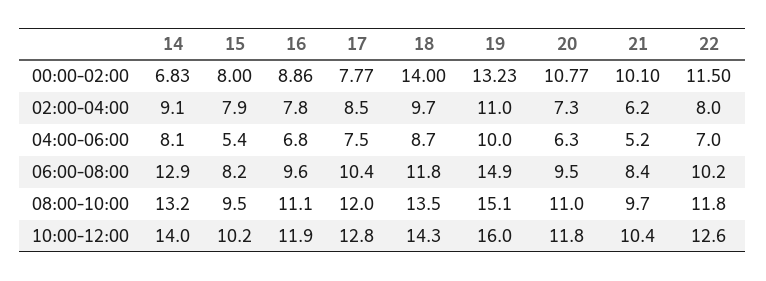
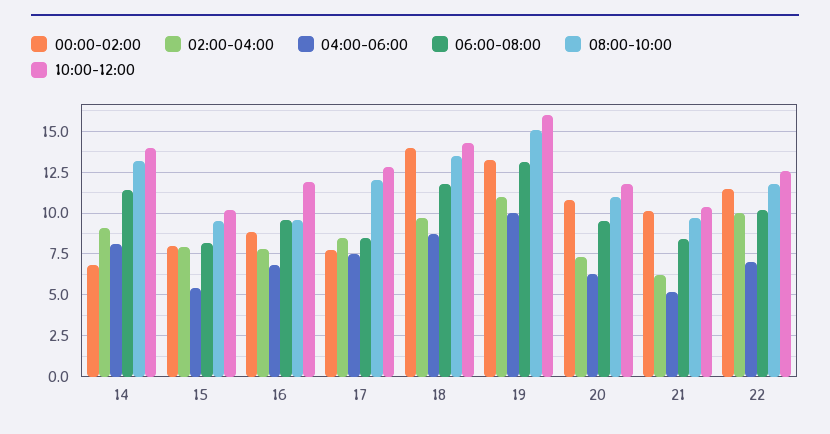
  {
    "00:00-02:00": {
      "14": 6.83,
      "15": 8,
      "16": 8.86,
      "17": 7.77,
      "18": 14,
      "19": 13.23,
      "20": 10.77,
      "21": 10.1,
      "22": 11.5
    },
    "02:00-04:00": {
      "14": 9.1,
      "15": 7.9,
      "16": 7.8,
      "17": 8.5,
      "18": 9.7,
      "19": 11,
      "20": 7.3,
      "21": 6.2,
-     "22": 8
+     "22": 10
    },
    "04:00-06:00": {
      "14": 8.1,
      "15": 5.4,
      "16": 6.8,
      "17": 7.5,
      "18": 8.7,
      "19": 10,
      "20": 6.3,
      "21": 5.2,
      "22": 7
    },
    "06:00-08:00": {
-     "14": 12.9,
+     "14": 11.5,
      "15": 8.2,
      "16": 9.6,
-     "17": 10.4,
+     "17": 8.5,
      "18": 11.8,
-     "19": 14.9,
+     "19": 13,
      "20": 9.5,
      "21": 8.4,
      "22": 10.2
    },
    "08:00-10:00": {
      "14": 13.2,
      "15": 9.5,
-     "16": 11.1,
+     "16": 9.5,
      "17": 12,
      "18": 13.5,
      "19": 15.1,
      "20": 11,
      "21": 9.7,
      "22": 11.8
    },
    "10:00-12:00": {
      "14": 14,
      "15": 10.2,
      "16": 11.9,
      "17": 12.8,
      "18": 14.3,
      "19": 16,
      "20": 11.8,
      "21": 10.4,
      "22": 12.6
    }
  }

